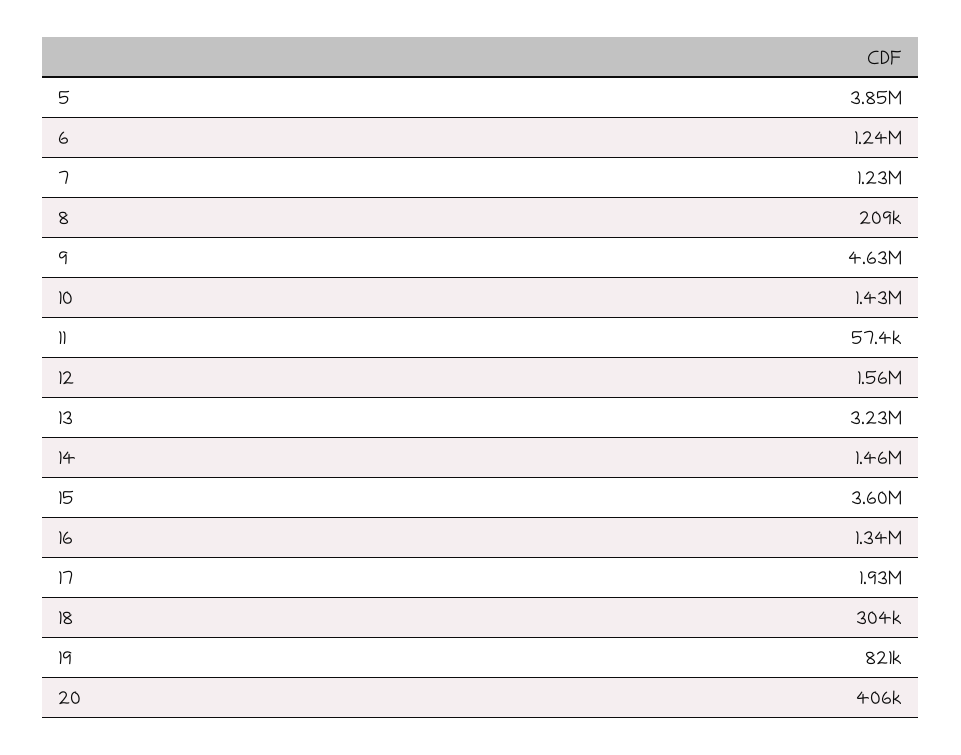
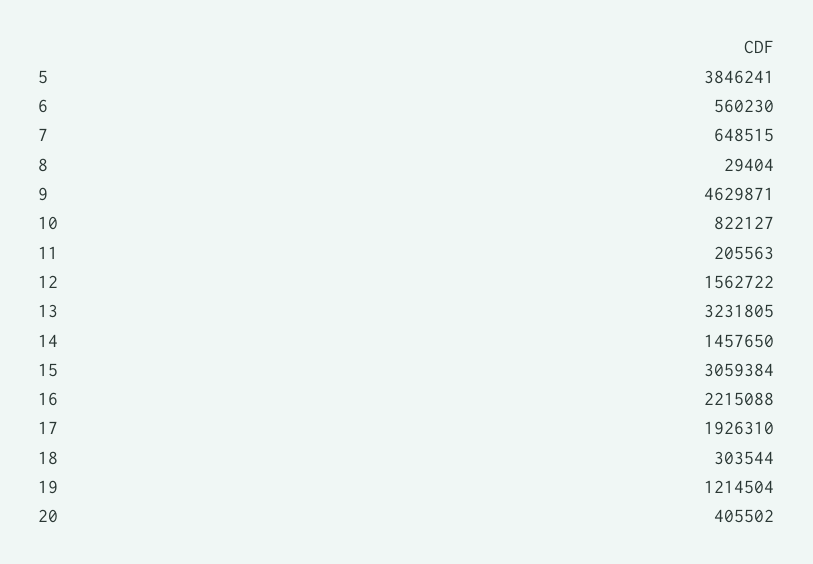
  {
    "5": 3846241,
-   "6": 1240000,
+   "6": 560230,
-   "7": 1230000,
+   "7": 648515,
-   "8": 209000,
+   "8": 29404,
    "9": 4629871,
-   "10": 1430000,
+   "10": 822127,
-   "11": 57400,
+   "11": 205563,
    "12": 1562722,
    "13": 3231805,
    "14": 1457650,
-   "15": 3600000,
+   "15": 3059384,
-   "16": 1340000,
+   "16": 2215088,
    "17": 1926310,
    "18": 303544,
-   "19": 821000,
+   "19": 1214504,
    "20": 405502
  }

